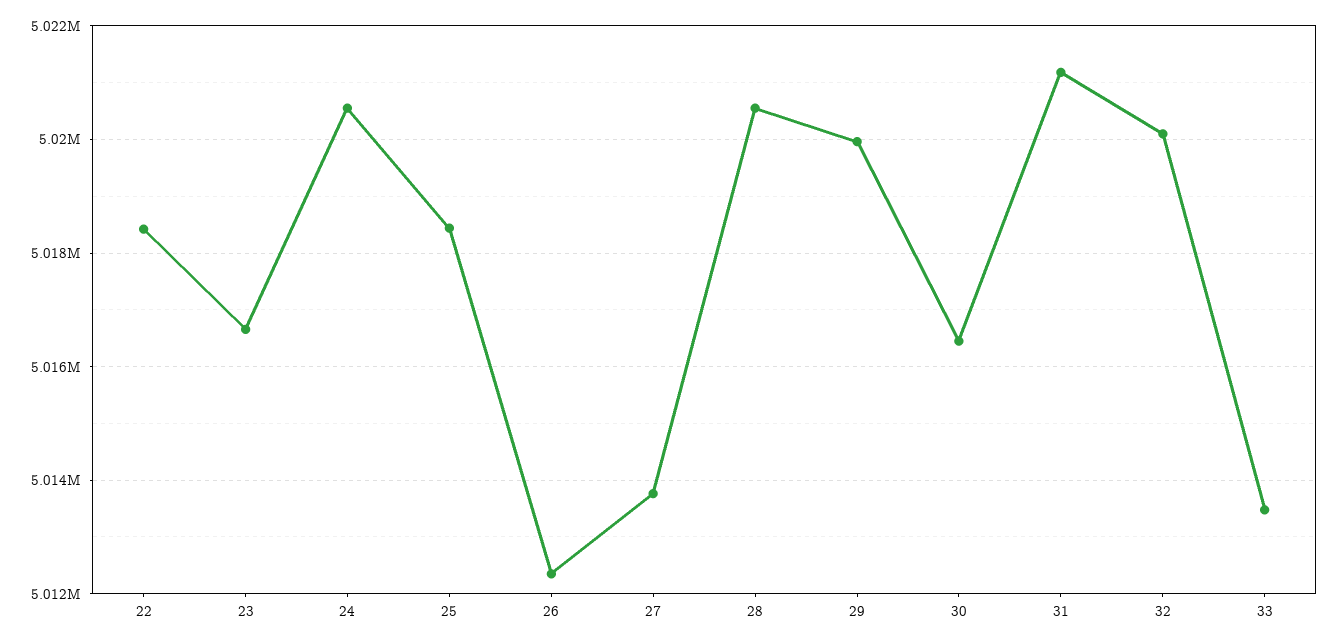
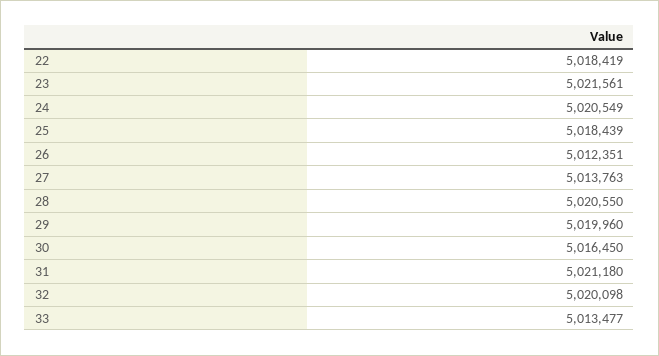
  {
    "22": 5018419,
-   "23": 5016600,
+   "23": 5021561,
    "24": 5020549,
    "25": 5018439,
    "26": 5012351,
    "27": 5013763,
    "28": 5020550,
    "29": 5019960,
    "30": 5016450,
    "31": 5021180,
    "32": 5020098,
    "33": 5013477
  }

